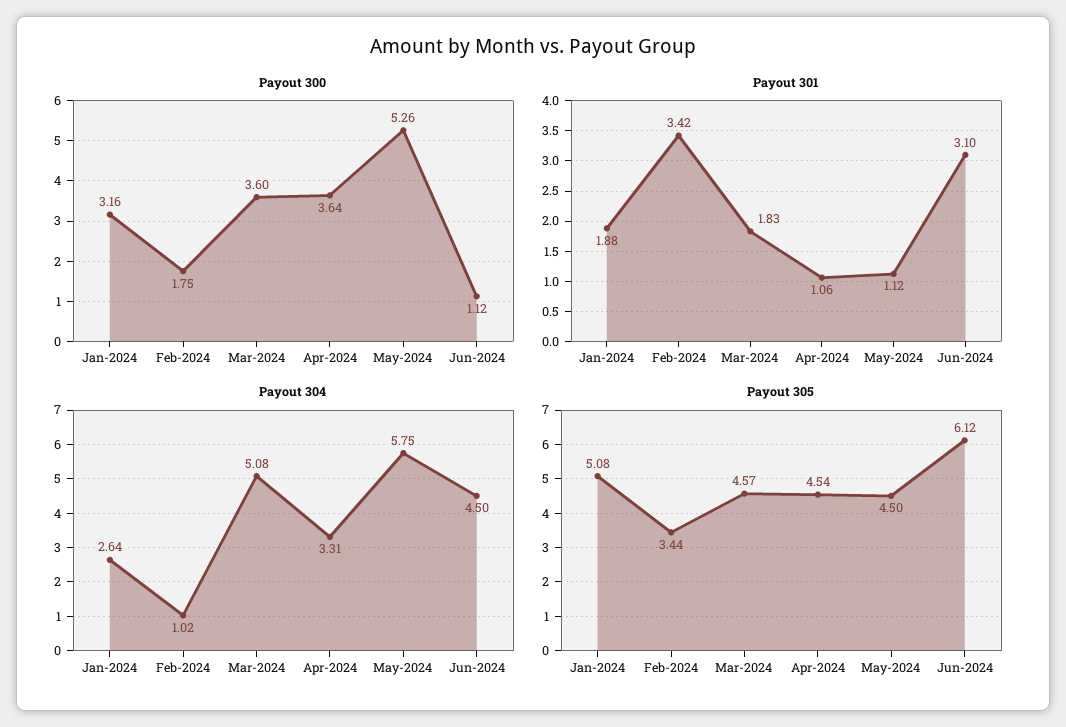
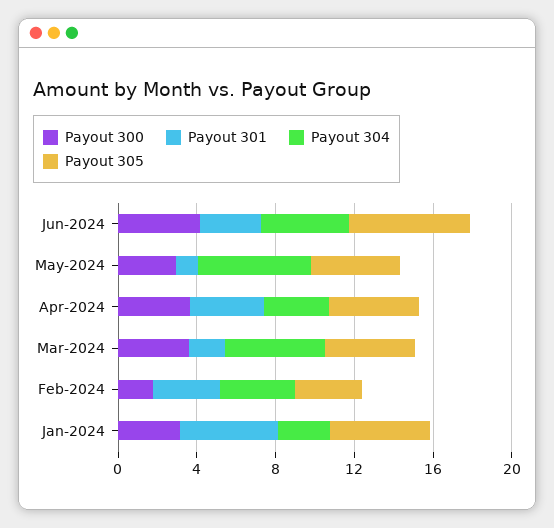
  {
    "Payout 300": {
      "Jan-2024": 3.16,
      "Feb-2024": 1.75,
      "Mar-2024": 3.6,
      "Apr-2024": 3.64,
-     "May-2024": 5.26,
+     "May-2024": 3,
-     "Jun-2024": 1.12
+     "Jun-2024": 4
    },
    "Payout 301": {
-     "Jan-2024": 1.88,
+     "Jan-2024": 5,
      "Feb-2024": 3.42,
      "Mar-2024": 1.83,
-     "Apr-2024": 1.06,
+     "Apr-2024": 4,
      "May-2024": 1.12,
      "Jun-2024": 3.1
    },
    "Payout 304": {
      "Jan-2024": 2.64,
-     "Feb-2024": 1.02,
+     "Feb-2024": 4,
      "Mar-2024": 5.08,
      "Apr-2024": 3.31,
      "May-2024": 5.75,
      "Jun-2024": 4.5
    },
    "Payout 305": {
      "Jan-2024": 5.08,
      "Feb-2024": 3.44,
      "Mar-2024": 4.57,
      "Apr-2024": 4.54,
      "May-2024": 4.5,
      "Jun-2024": 6.12
    }
  }

